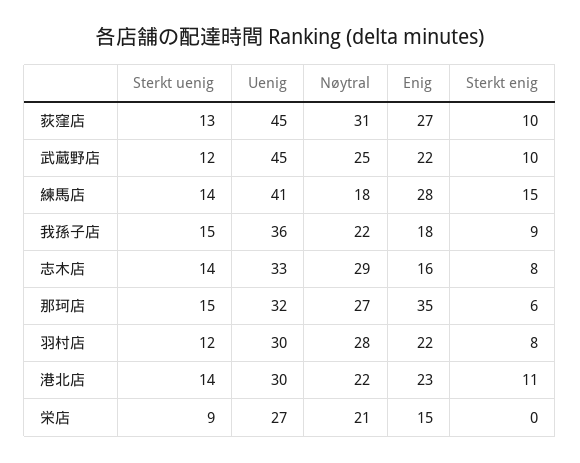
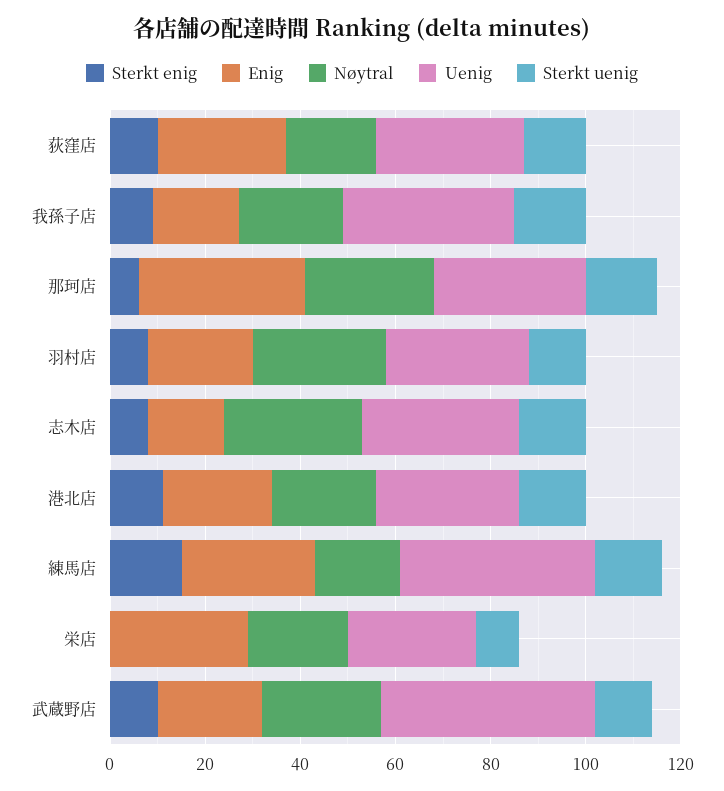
  {
    "Sterkt uenig": {
      "荻窪店": 13,
      "武蔵野店": 12,
      "練馬店": 14,
      "我孫子店": 15,
      "志木店": 14,
      "那珂店": 15,
      "羽村店": 12,
      "港北店": 14,
      "栄店": 9
    },
    "Uenig": {
-     "荻窪店": 45,
+     "荻窪店": 30,
      "武蔵野店": 45,
      "練馬店": 41,
      "我孫子店": 36,
      "志木店": 33,
      "那珂店": 32,
      "羽村店": 30,
      "港北店": 30,
      "栄店": 27
    },
    "Nøytral": {
-     "荻窪店": 31,
+     "荻窪店": 20,
      "武蔵野店": 25,
      "練馬店": 18,
      "我孫子店": 22,
      "志木店": 29,
      "那珂店": 27,
      "羽村店": 28,
      "港北店": 22,
      "栄店": 21
    },
    "Enig": {
      "荻窪店": 27,
      "武蔵野店": 22,
      "練馬店": 28,
      "我孫子店": 18,
      "志木店": 16,
      "那珂店": 35,
      "羽村店": 22,
      "港北店": 23,
-     "栄店": 15
+     "栄店": 30
    },
    "Sterkt enig": {
      "荻窪店": 10,
      "武蔵野店": 10,
      "練馬店": 15,
      "我孫子店": 9,
      "志木店": 8,
      "那珂店": 6,
      "羽村店": 8,
      "港北店": 11,
      "栄店": 0
    }
  }

